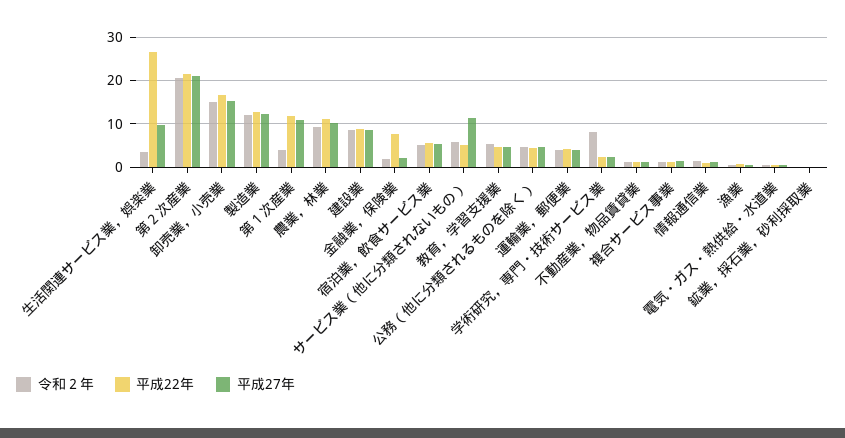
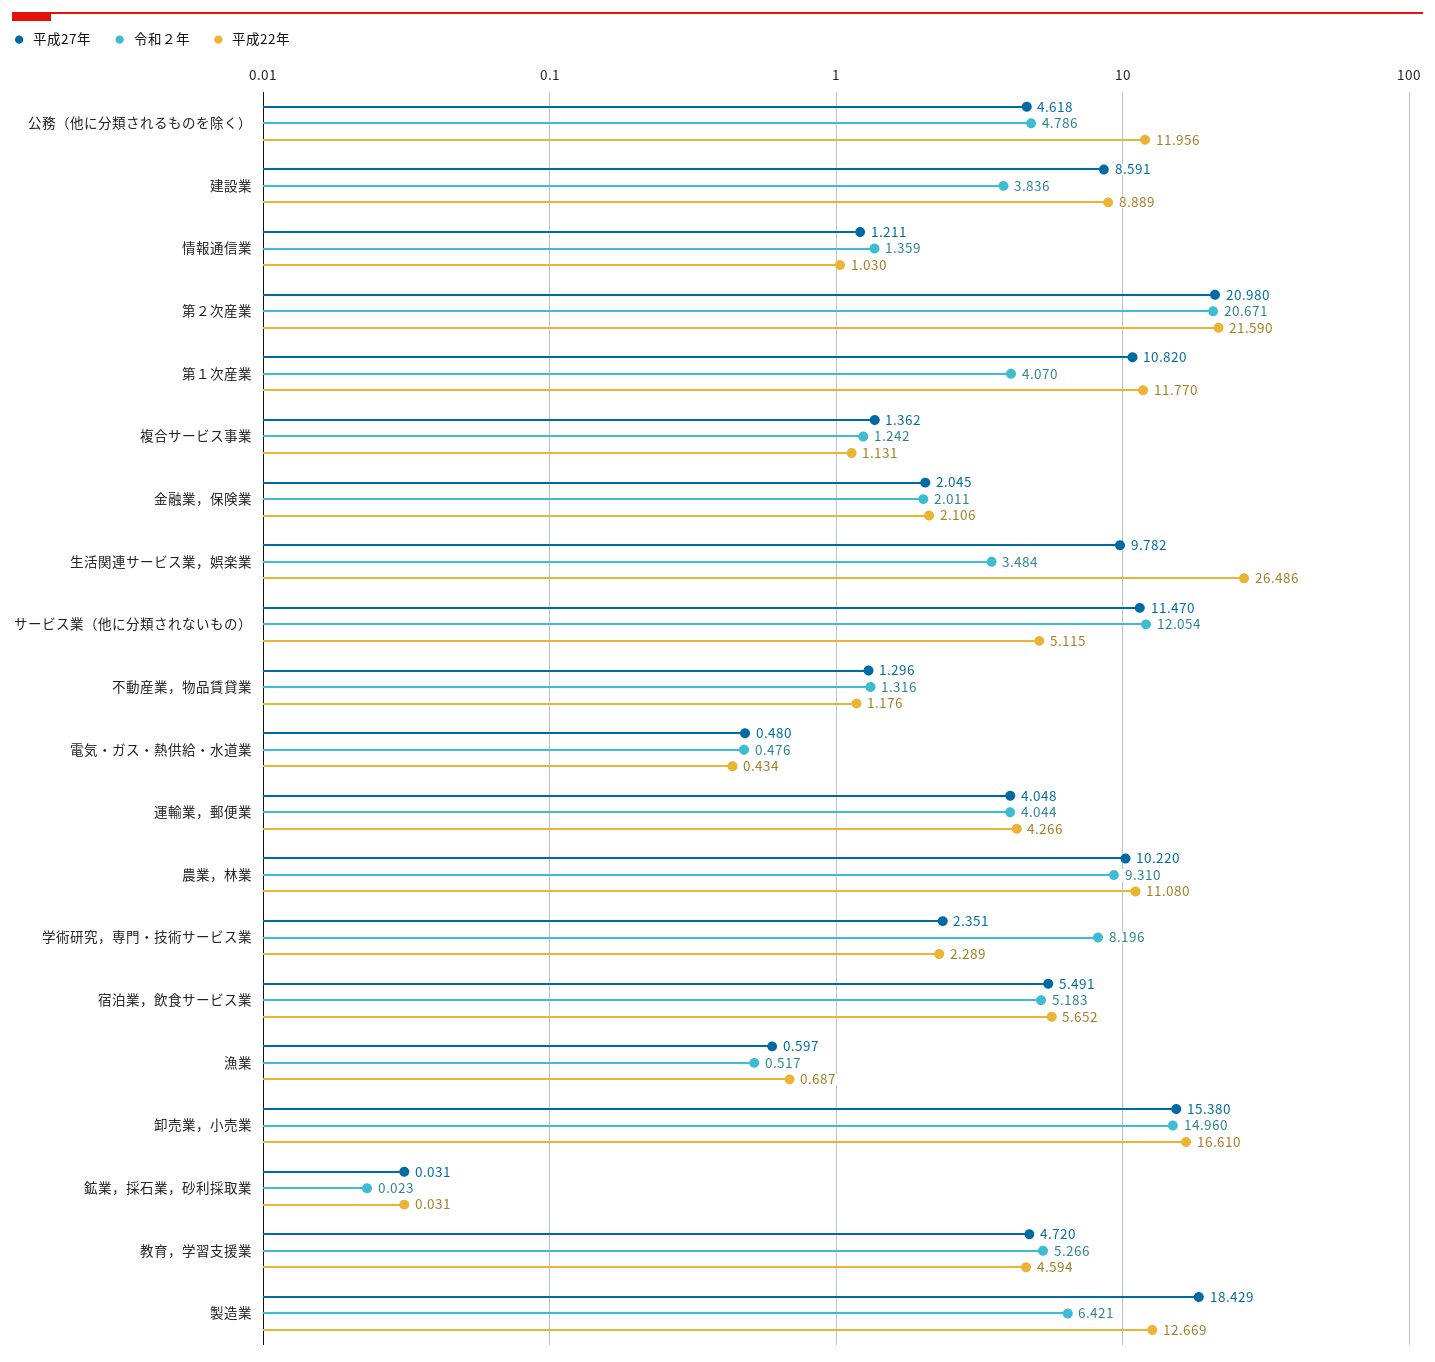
  {
    "令和２年": {
      "生活関連サービス業，娯楽業": 3.484,
      "第２次産業": 20.671,
      "卸売業，小売業": 14.96,
-     "製造業": 12,
+     "製造業": 6.421,
      "第１次産業": 4.07,
      "農業，林業": 9.31,
-     "建設業": 8,
+     "建設業": 3.836,
      "金融業，保険業": 2.011,
      "宿泊業，飲食サービス業": 5.183,
-     "サービス業（他に分類されないもの）": 6,
+     "サービス業（他に分類されないもの）": 12.054,
      "教育，学習支援業": 5.266,
      "公務（他に分類されるものを除く）": 4.786,
      "運輸業，郵便業": 4.044,
      "学術研究，専門・技術サービス業": 8.196,
      "不動産業，物品賃貸業": 1.316,
      "複合サービス事業": 1.242,
      "情報通信業": 1.359,
      "漁業": 0.517,
      "電気・ガス・熱供給・水道業": 0.476,
      "鉱業，採石業，砂利採取業": 0.023
    },
    "平成22年": {
      "生活関連サービス業，娯楽業": 26.486,
      "第２次産業": 21.59,
      "卸売業，小売業": 16.61,
      "製造業": 12.669,
      "第１次産業": 11.77,
      "農業，林業": 11.08,
      "建設業": 8.889,
-     "金融業，保険業": 8,
+     "金融業，保険業": 2.106,
      "宿泊業，飲食サービス業": 5.652,
      "サービス業（他に分類されないもの）": 5.115,
      "教育，学習支援業": 4.594,
-     "公務（他に分類されるものを除く）": 4,
+     "公務（他に分類されるものを除く）": 11.956,
      "運輸業，郵便業": 4.266,
      "学術研究，専門・技術サービス業": 2.289,
      "不動産業，物品賃貸業": 1.176,
      "複合サービス事業": 1.131,
      "情報通信業": 1.03,
      "漁業": 0.687,
      "電気・ガス・熱供給・水道業": 0.434,
      "鉱業，採石業，砂利採取業": 0.031
    },
    "平成27年": {
      "生活関連サービス業，娯楽業": 9.782,
      "第２次産業": 20.98,
      "卸売業，小売業": 15.38,
-     "製造業": 12,
+     "製造業": 18.429,
      "第１次産業": 10.82,
      "農業，林業": 10.22,
      "建設業": 8.591,
      "金融業，保険業": 2.045,
      "宿泊業，飲食サービス業": 5.491,
      "サービス業（他に分類されないもの）": 11.47,
      "教育，学習支援業": 4.72,
      "公務（他に分類されるものを除く）": 4.618,
      "運輸業，郵便業": 4.048,
      "学術研究，専門・技術サービス業": 2.351,
      "不動産業，物品賃貸業": 1.296,
      "複合サービス事業": 1.362,
      "情報通信業": 1.211,
      "漁業": 0.597,
      "電気・ガス・熱供給・水道業": 0.48,
      "鉱業，採石業，砂利採取業": 0.031
    }
  }

